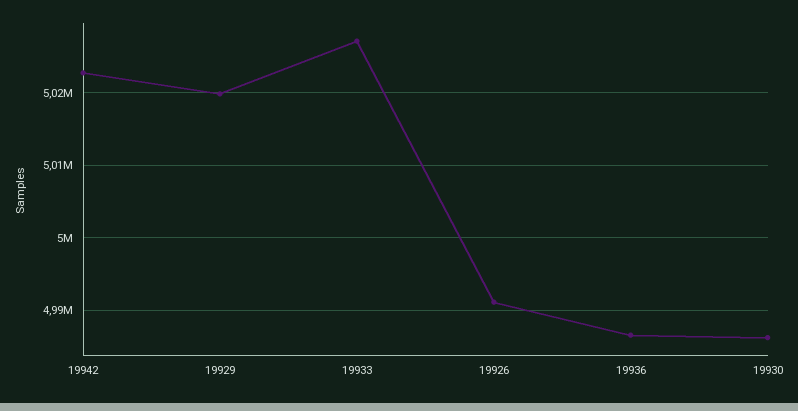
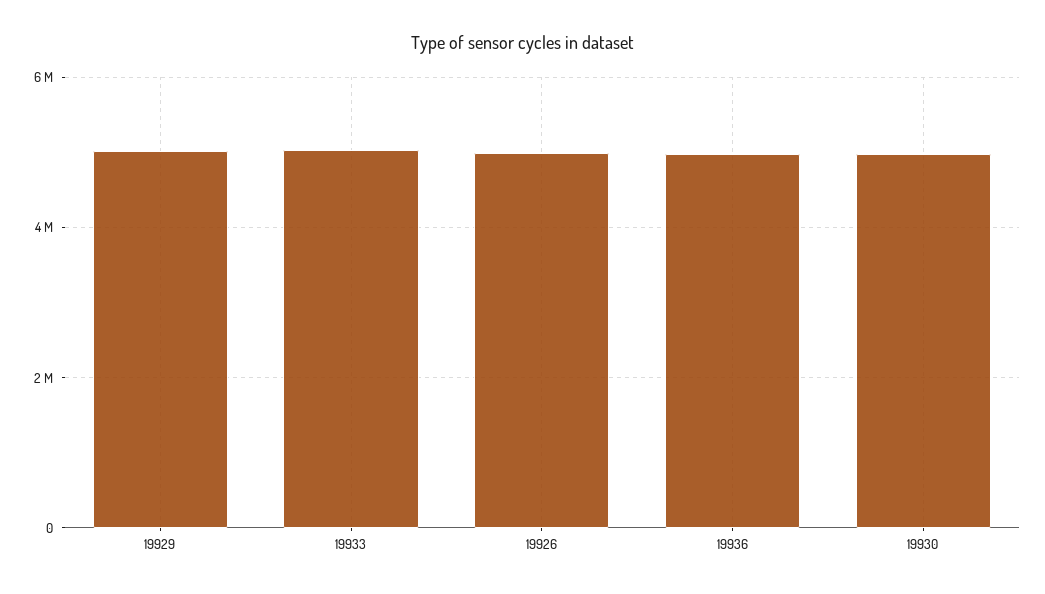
  {
-   "19942": 5023000,
    "19929": 5020000,
    "19933": 5027000,
    "19926": 4991000,
    "19936": 4987000,
    "19930": 4986000
  }

